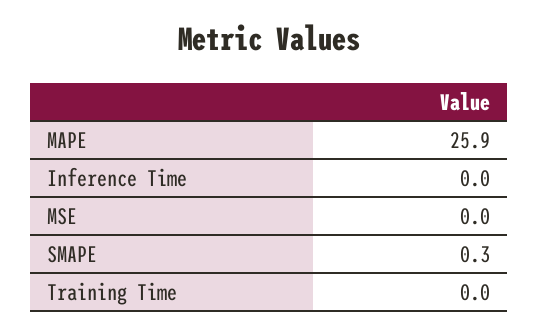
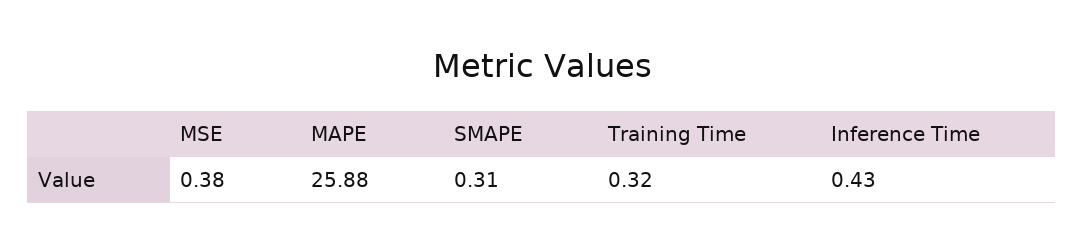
  {
    "MAPE": 25.88,
-   "Inference Time": 0,
+   "Inference Time": 0.43,
-   "MSE": 0,
+   "MSE": 0.38,
    "SMAPE": 0.31,
-   "Training Time": 0
+   "Training Time": 0.32
  }

